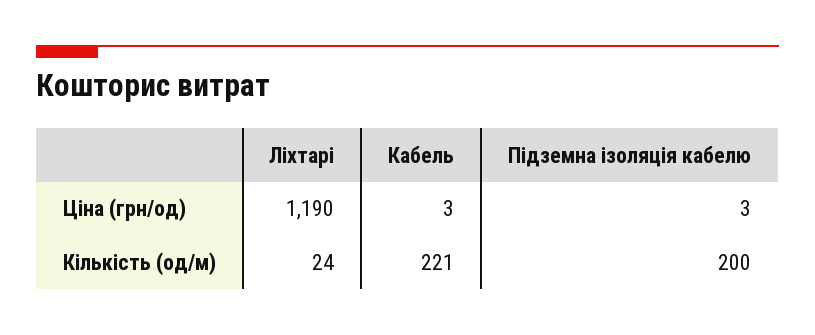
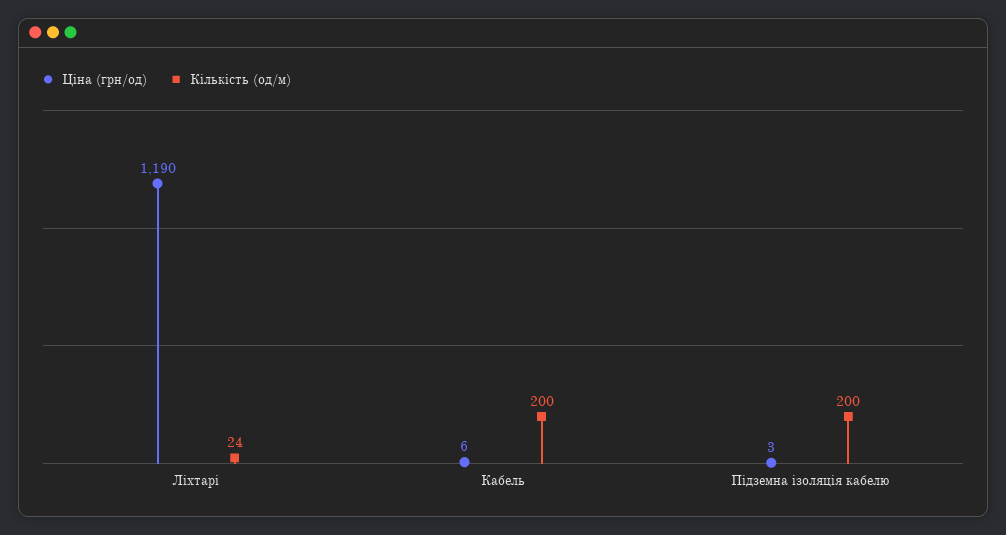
  {
    "Ціна (грн/од)": {
      "Ліхтарі": 1190,
-     "Кабель": 3,
+     "Кабель": 6,
      "Підземна ізоляція кабелю": 3
    },
    "Кількість (од/м)": {
      "Ліхтарі": 24,
-     "Кабель": 221,
+     "Кабель": 200,
      "Підземна ізоляція кабелю": 200
    }
  }

